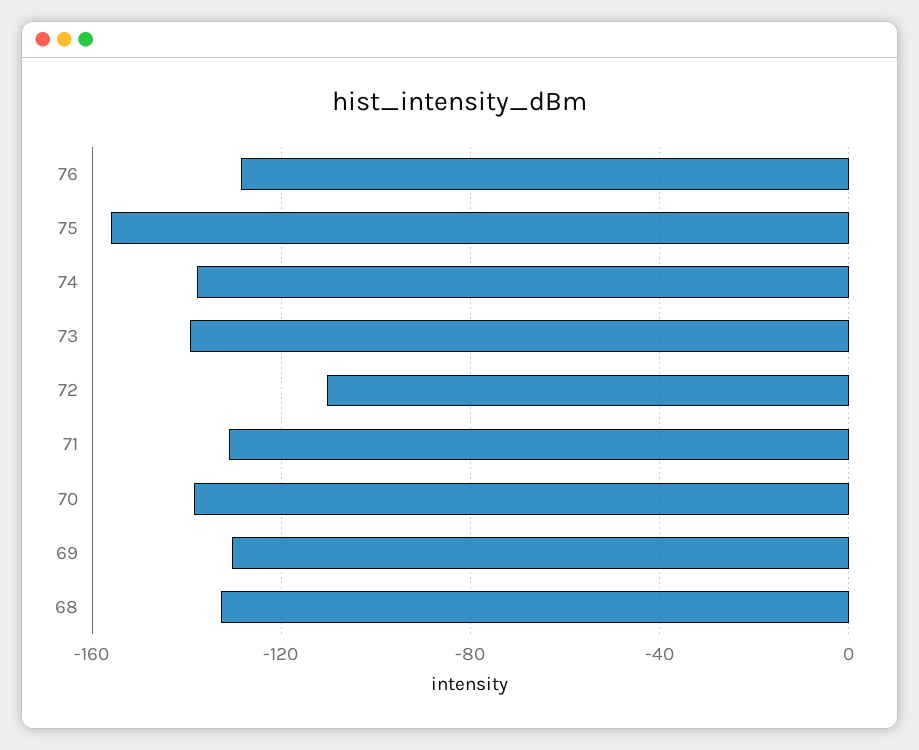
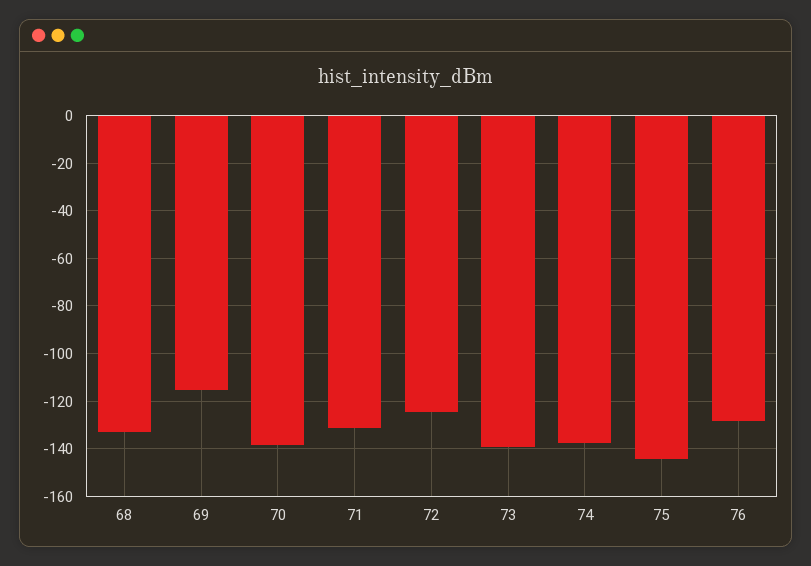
  {
    "76": -130,
-   "75": -155,
+   "75": -145,
    "74": -140,
    "73": -140,
-   "72": -110,
+   "72": -125,
    "71": -130,
    "70": -140,
-   "69": -130,
+   "69": -115,
    "68": -135
  }

